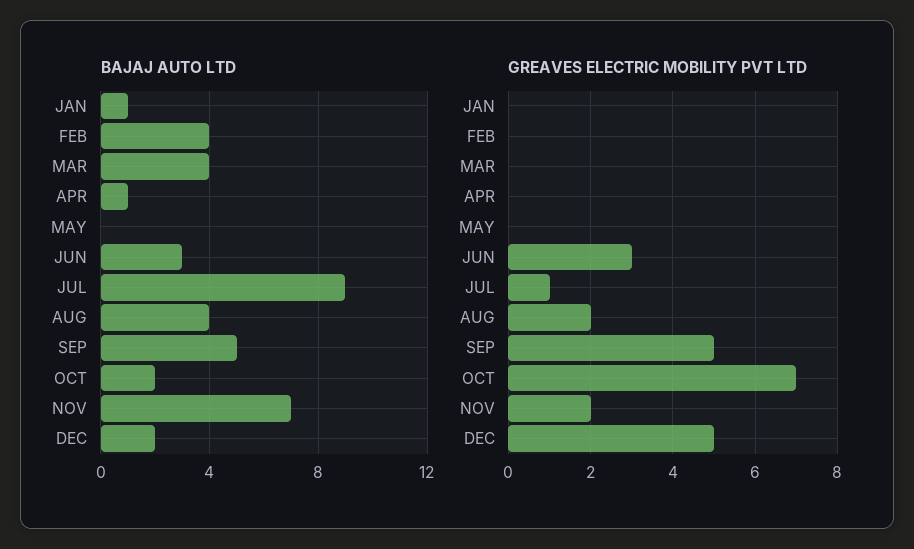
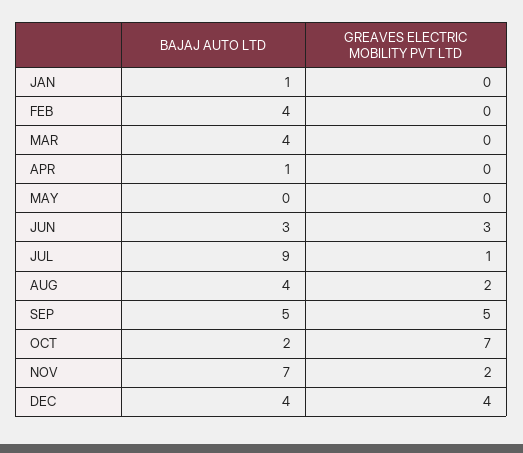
  {
    "BAJAJ AUTO LTD": {
      "JAN": 1,
      "FEB": 4,
      "MAR": 4,
      "APR": 1,
      "MAY": 0,
      "JUN": 3,
      "JUL": 9,
      "AUG": 4,
      "SEP": 5,
      "OCT": 2,
      "NOV": 7,
-     "DEC": 2
+     "DEC": 4
    },
    "GREAVES ELECTRIC MOBILITY PVT LTD": {
      "JAN": 0,
      "FEB": 0,
      "MAR": 0,
      "APR": 0,
      "MAY": 0,
      "JUN": 3,
      "JUL": 1,
      "AUG": 2,
      "SEP": 5,
      "OCT": 7,
      "NOV": 2,
-     "DEC": 5
+     "DEC": 4
    }
  }

